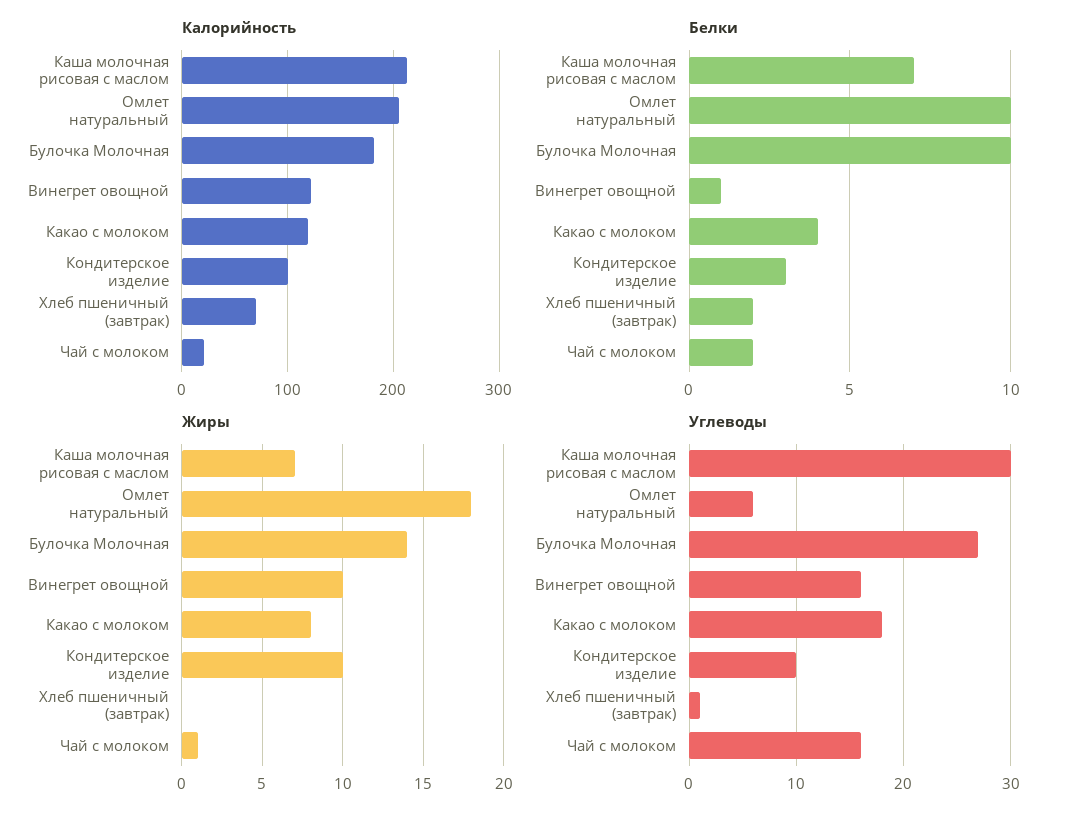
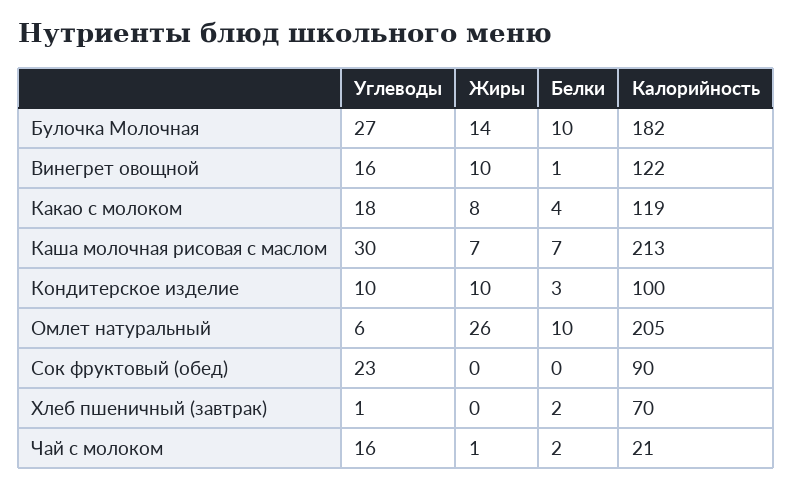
  {
    "Калорийность": {
      "Каша молочная рисовая с маслом": 213,
      "Омлет натуральный": 205,
      "Булочка Молочная": 182,
      "Винегрет овощной": 122,
      "Какао с молоком": 119,
      "Кондитерское изделие": 100,
      "Хлеб пшеничный (завтрак)": 70,
-     "Чай с молоком": 21
+     "Чай с молоком": 21,
+     "Сок фруктовый (обед)": 90
    },
    "Белки": {
      "Каша молочная рисовая с маслом": 7,
      "Омлет натуральный": 10,
      "Булочка Молочная": 10,
      "Винегрет овощной": 1,
      "Какао с молоком": 4,
      "Кондитерское изделие": 3,
      "Хлеб пшеничный (завтрак)": 2,
-     "Чай с молоком": 2
+     "Чай с молоком": 2,
+     "Сок фруктовый (обед)": 0
    },
    "Жиры": {
      "Каша молочная рисовая с маслом": 7,
-     "Омлет натуральный": 18,
+     "Омлет натуральный": 26,
      "Булочка Молочная": 14,
      "Винегрет овощной": 10,
      "Какао с молоком": 8,
      "Кондитерское изделие": 10,
      "Хлеб пшеничный (завтрак)": 0,
-     "Чай с молоком": 1
+     "Чай с молоком": 1,
+     "Сок фруктовый (обед)": 0
    },
    "Углеводы": {
      "Каша молочная рисовая с маслом": 30,
      "Омлет натуральный": 6,
      "Булочка Молочная": 27,
      "Винегрет овощной": 16,
      "Какао с молоком": 18,
      "Кондитерское изделие": 10,
      "Хлеб пшеничный (завтрак)": 1,
-     "Чай с молоком": 16
+     "Чай с молоком": 16,
+     "Сок фруктовый (обед)": 23
    }
  }

